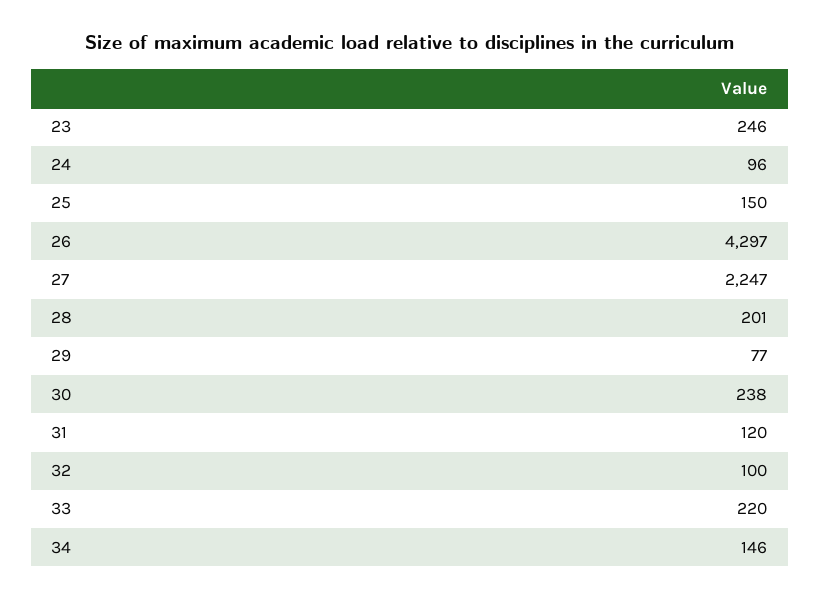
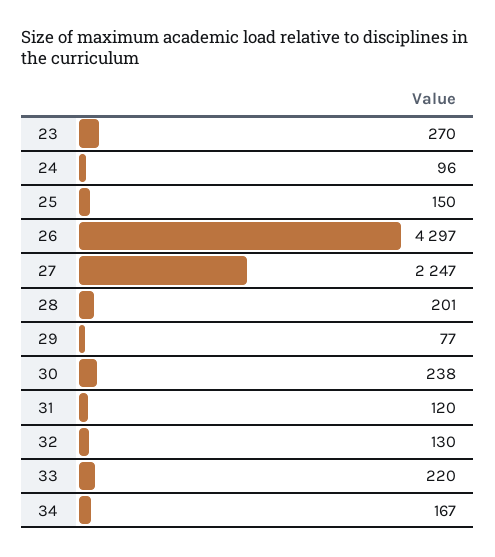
  {
-   "23": 246,
+   "23": 270,
    "24": 96,
    "25": 150,
    "26": 4297,
    "27": 2247,
    "28": 201,
    "29": 77,
    "30": 238,
    "31": 120,
-   "32": 100,
+   "32": 130,
    "33": 220,
-   "34": 146
+   "34": 167
  }

